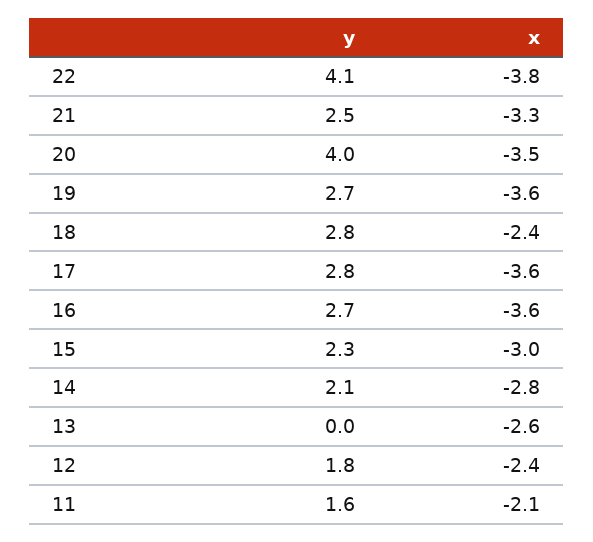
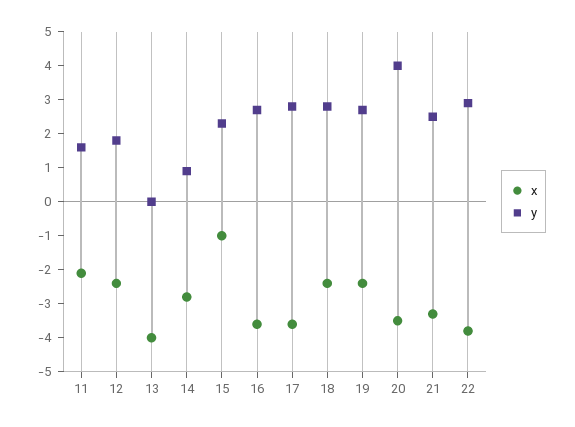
  {
    "y": {
-     "22": 4.1,
+     "22": 3,
      "21": 2.5,
      "20": 4,
      "19": 2.7,
      "18": 2.8,
      "17": 2.8,
      "16": 2.7,
      "15": 2.3,
-     "14": 2.1,
+     "14": 1,
      "13": 0,
      "12": 1.8,
      "11": 1.6
    },
    "x": {
      "22": -3.8,
      "21": -3.3,
      "20": -3.5,
-     "19": -3.6,
+     "19": -2.5,
      "18": -2.4,
      "17": -3.6,
      "16": -3.6,
-     "15": -3,
+     "15": -1,
      "14": -2.8,
-     "13": -2.6,
+     "13": -4,
      "12": -2.4,
      "11": -2.1
    }
  }

